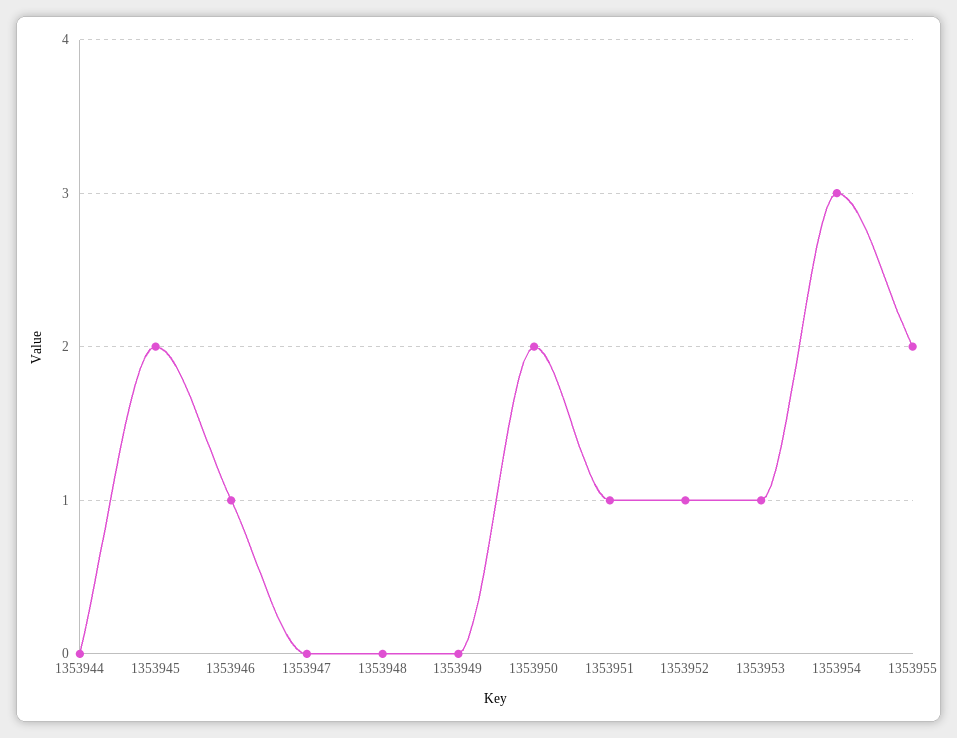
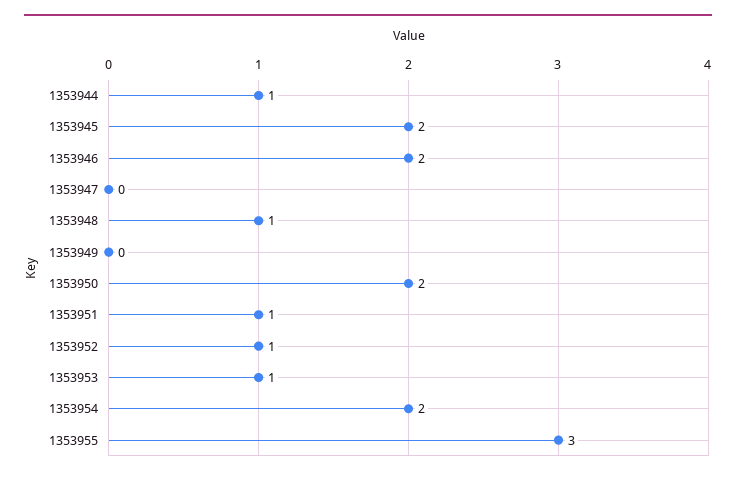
  {
-   "1353944": 0,
+   "1353944": 1,
    "1353945": 2,
-   "1353946": 1,
+   "1353946": 2,
    "1353947": 0,
-   "1353948": 0,
+   "1353948": 1,
    "1353949": 0,
    "1353950": 2,
    "1353951": 1,
    "1353952": 1,
    "1353953": 1,
-   "1353954": 3,
+   "1353954": 2,
-   "1353955": 2
+   "1353955": 3
  }

